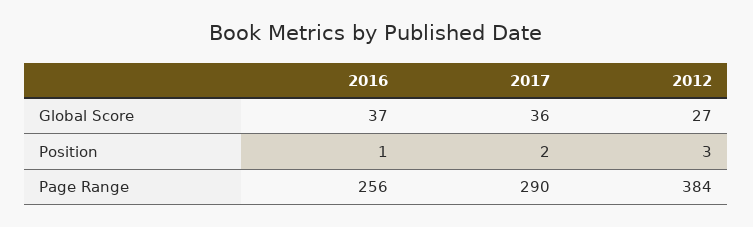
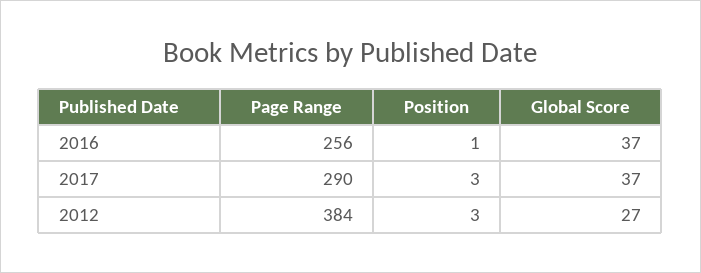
  {
    "2016": {
      "Global Score": 37,
      "Position": 1,
      "Page Range": 256
    },
    "2017": {
-     "Global Score": 36,
+     "Global Score": 37,
-     "Position": 2,
+     "Position": 3,
      "Page Range": 290
    },
    "2012": {
      "Global Score": 27,
      "Position": 3,
      "Page Range": 384
    }
  }

